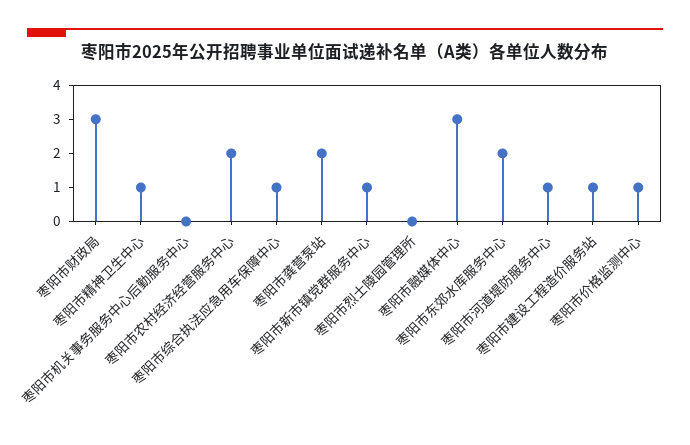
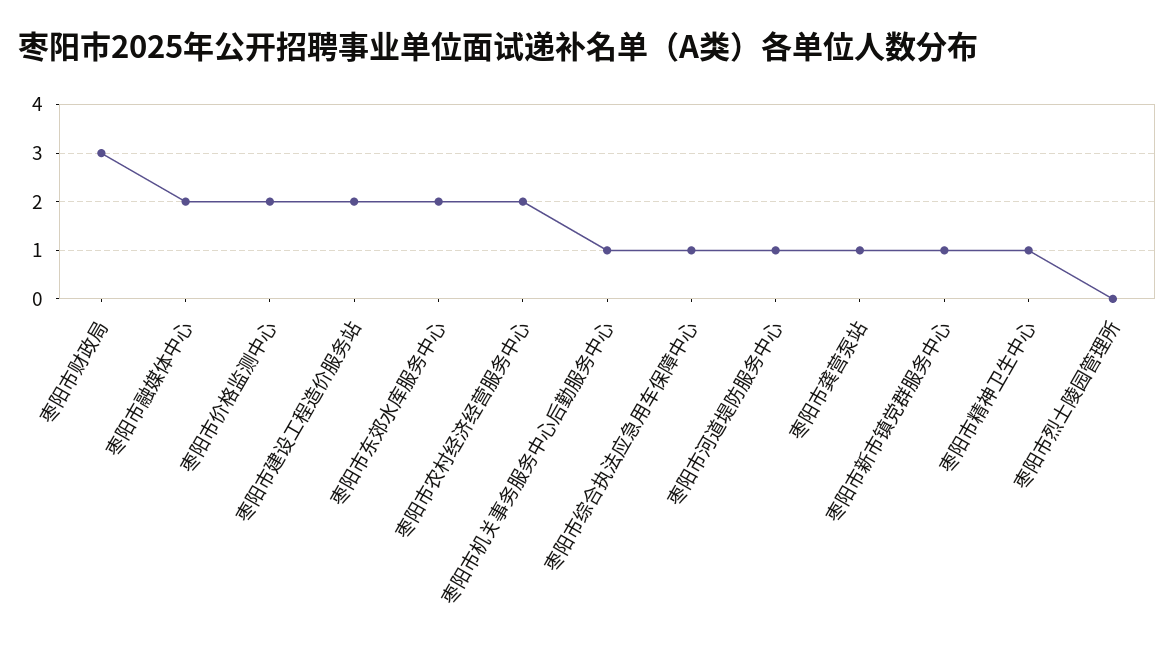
  {
    "枣阳市财政局": 3,
    "枣阳市精神卫生中心": 1,
-   "枣阳市机关事务服务中心后勤服务中心": 0,
+   "枣阳市机关事务服务中心后勤服务中心": 1,
    "枣阳市农村经济经营服务中心": 2,
    "枣阳市综合执法应急用车保障中心": 1,
-   "枣阳市龚营泵站": 2,
+   "枣阳市龚营泵站": 1,
    "枣阳市新市镇党群服务中心": 1,
    "枣阳市烈士陵园管理所": 0,
-   "枣阳市融媒体中心": 3,
+   "枣阳市融媒体中心": 2,
    "枣阳市东郊水库服务中心": 2,
    "枣阳市河道堤防服务中心": 1,
-   "枣阳市建设工程造价服务站": 1,
+   "枣阳市建设工程造价服务站": 2,
-   "枣阳市价格监测中心": 1
+   "枣阳市价格监测中心": 2
  }

